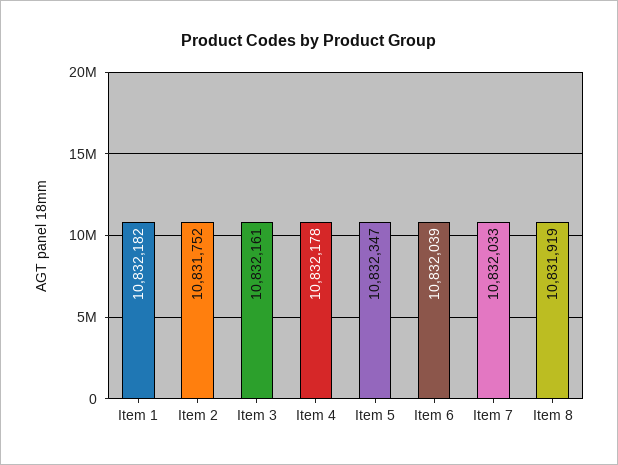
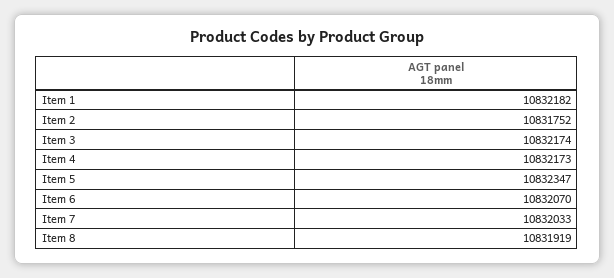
  {
    "Item 1": 10832182,
    "Item 2": 10831752,
-   "Item 3": 10832161,
+   "Item 3": 10832174,
-   "Item 4": 10832178,
+   "Item 4": 10832173,
    "Item 5": 10832347,
-   "Item 6": 10832039,
+   "Item 6": 10832070,
    "Item 7": 10832033,
    "Item 8": 10831919
  }

